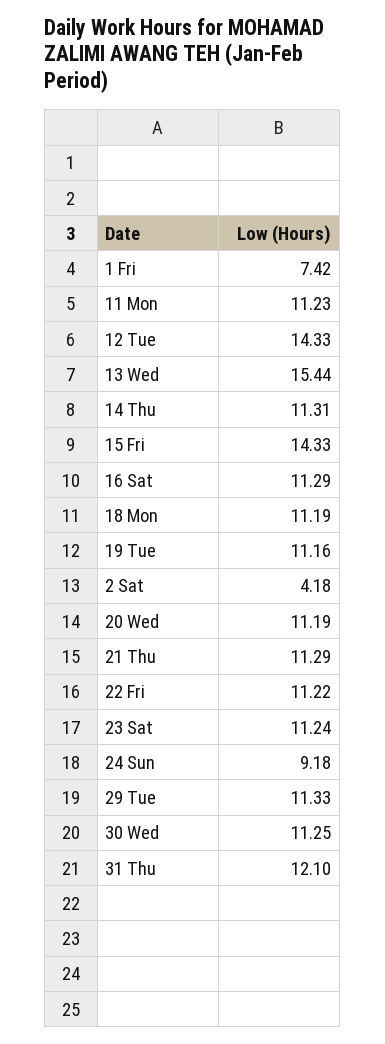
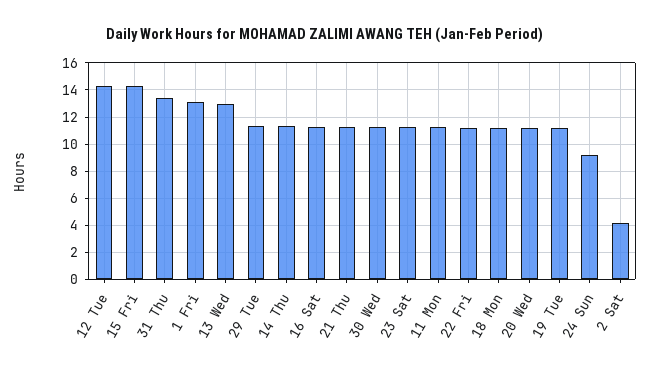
  {
-   "1 Fri": 7.42,
+   "1 Fri": 13,
    "11 Mon": 11.23,
    "12 Tue": 14.33,
-   "13 Wed": 15.44,
+   "13 Wed": 13,
    "14 Thu": 11.31,
    "15 Fri": 14.33,
    "16 Sat": 11.29,
    "18 Mon": 11.19,
    "19 Tue": 11.16,
    "2 Sat": 4.18,
    "20 Wed": 11.19,
    "21 Thu": 11.29,
    "22 Fri": 11.22,
    "23 Sat": 11.24,
    "24 Sun": 9.18,
    "29 Tue": 11.33,
    "30 Wed": 11.25,
-   "31 Thu": 12.1
+   "31 Thu": 13.5
  }

